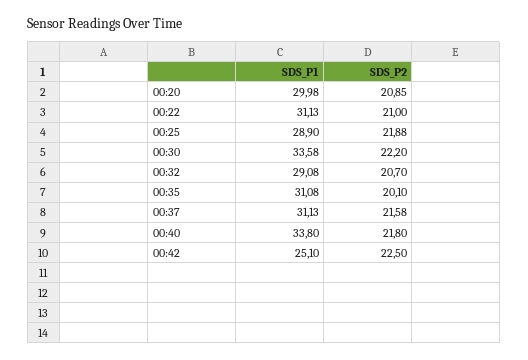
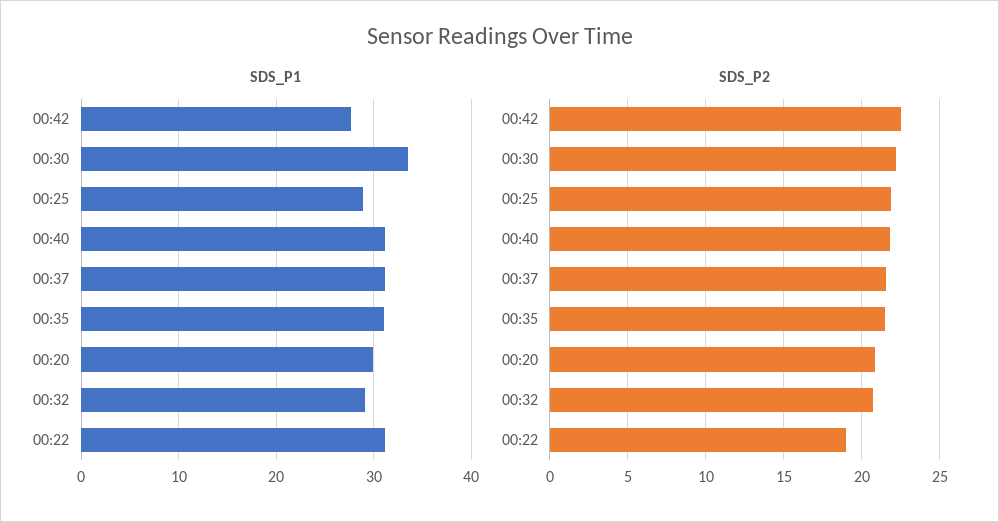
  {
    "SDS_P1": {
      "00:20": 29.98,
      "00:22": 31.13,
      "00:25": 28.9,
      "00:30": 33.58,
      "00:32": 29.08,
      "00:35": 31.08,
      "00:37": 31.13,
-     "00:40": 33.8,
+     "00:40": 31,
-     "00:42": 25.1
+     "00:42": 28
    },
    "SDS_P2": {
      "00:20": 20.85,
-     "00:22": 21,
+     "00:22": 19,
      "00:25": 21.88,
      "00:30": 22.2,
      "00:32": 20.7,
-     "00:35": 20.1,
+     "00:35": 21.5,
      "00:37": 21.58,
      "00:40": 21.8,
      "00:42": 22.5
    }
  }

